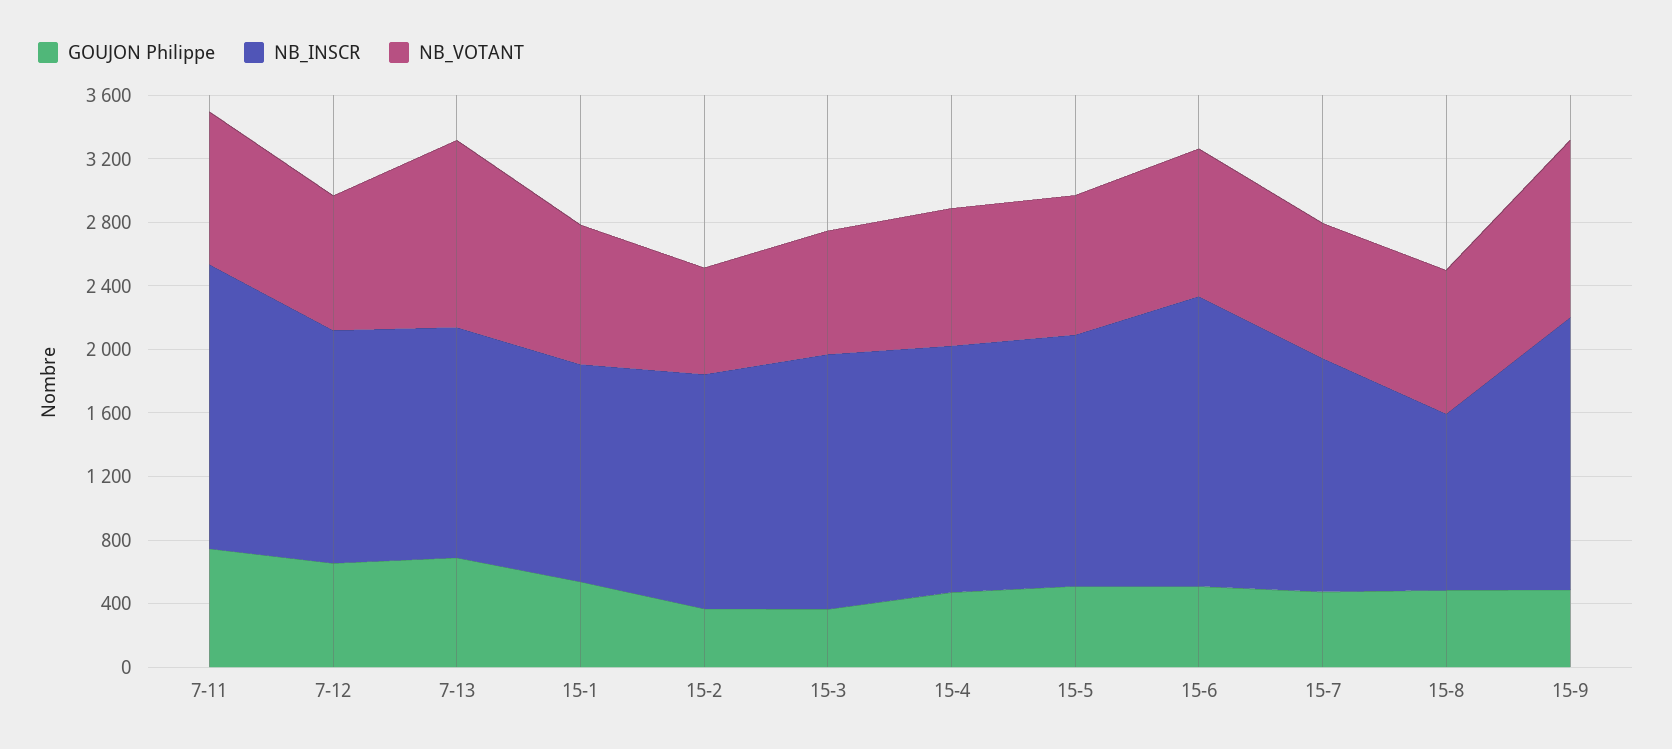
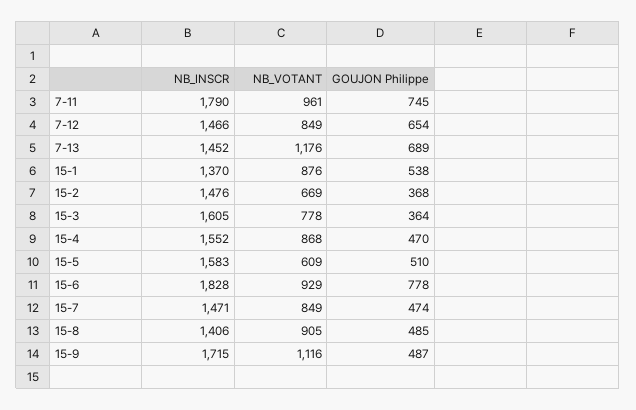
  {
    "GOUJON Philippe": {
      "7-11": 745,
      "7-12": 654,
      "7-13": 689,
      "15-1": 538,
      "15-2": 368,
      "15-3": 364,
      "15-4": 470,
      "15-5": 510,
-     "15-6": 500,
+     "15-6": 778,
      "15-7": 474,
      "15-8": 485,
      "15-9": 487
    },
    "NB_INSCR": {
      "7-11": 1790,
      "7-12": 1466,
      "7-13": 1452,
      "15-1": 1370,
      "15-2": 1476,
      "15-3": 1605,
      "15-4": 1552,
      "15-5": 1583,
      "15-6": 1828,
      "15-7": 1471,
-     "15-8": 1100,
+     "15-8": 1406,
      "15-9": 1715
    },
    "NB_VOTANT": {
      "7-11": 961,
      "7-12": 849,
      "7-13": 1176,
      "15-1": 876,
      "15-2": 669,
      "15-3": 778,
      "15-4": 868,
-     "15-5": 900,
+     "15-5": 609,
      "15-6": 929,
      "15-7": 849,
      "15-8": 905,
      "15-9": 1116
    }
  }

